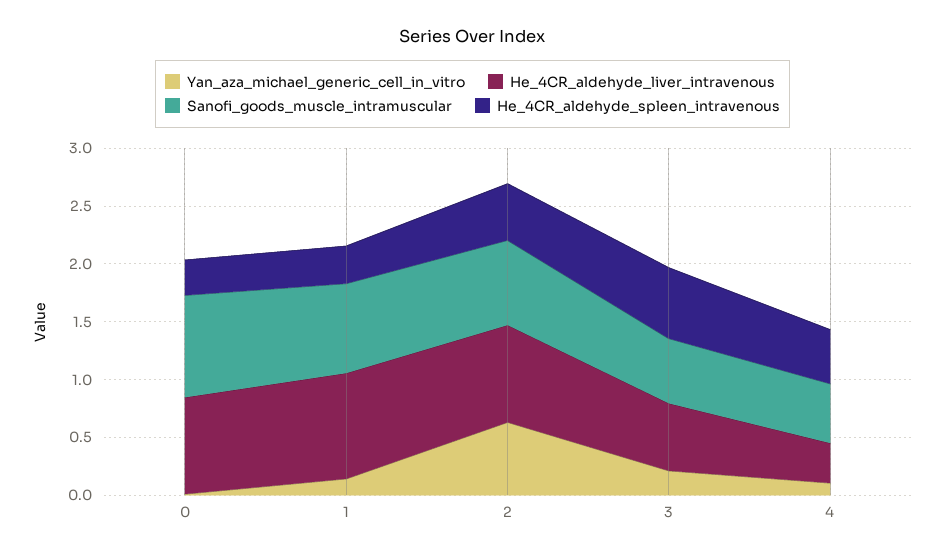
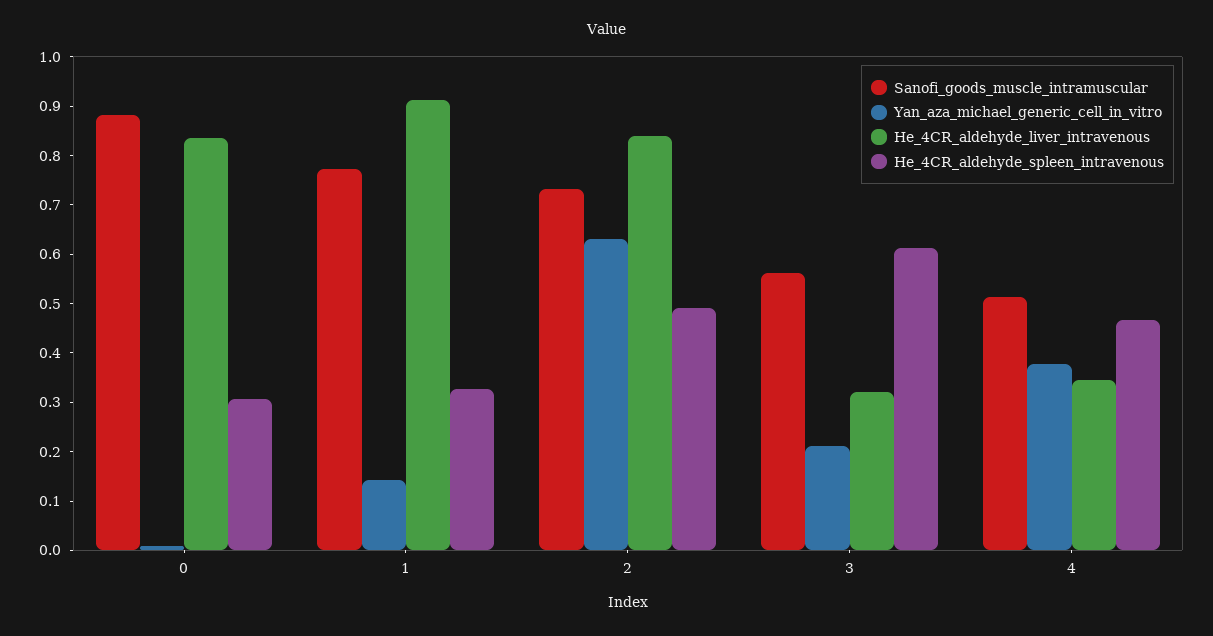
  {
    "Yan_aza_michael_generic_cell_in_vitro": {
      "0": 0,
      "1": 0.14,
      "2": 0.64,
      "3": 0.22,
-     "4": 0.1
+     "4": 0.38
    },
    "He_4CR_aldehyde_liver_intravenous": {
      "0": 0.84,
      "1": 0.92,
      "2": 0.84,
-     "3": 0.6,
+     "3": 0.32,
      "4": 0.34
    },
    "Sanofi_goods_muscle_intramuscular": {
      "0": 0.88,
      "1": 0.78,
      "2": 0.74,
      "3": 0.56,
      "4": 0.52
    },
    "He_4CR_aldehyde_spleen_intravenous": {
      "0": 0.3,
      "1": 0.32,
      "2": 0.5,
      "3": 0.62,
      "4": 0.46
    }
  }

